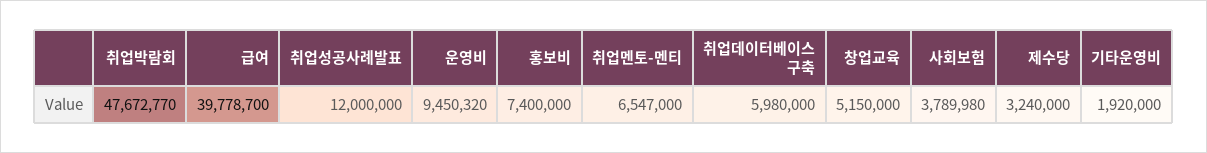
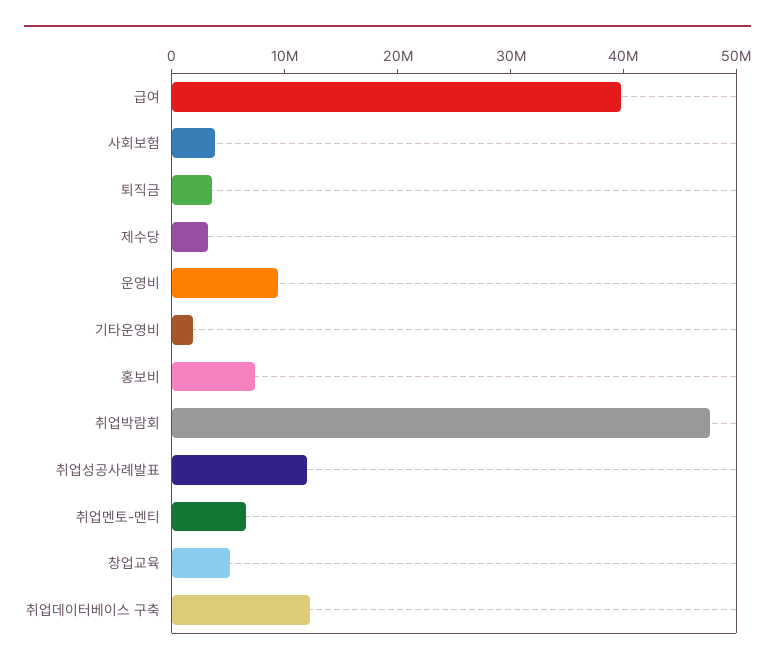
  {
    "취업박람회": 47672770,
    "급여": 39778700,
    "취업성공사례발표": 12000000,
    "운영비": 9450320,
    "홍보비": 7400000,
    "취업멘토-멘티": 6547000,
-   "취업데이터베이스 구축": 5980000,
+   "취업데이터베이스 구축": 12000000,
    "창업교육": 5150000,
    "사회보험": 3789980,
    "제수당": 3240000,
-   "기타운영비": 1920000
+   "기타운영비": 1920000,
+   "퇴직금": 4000000
  }

